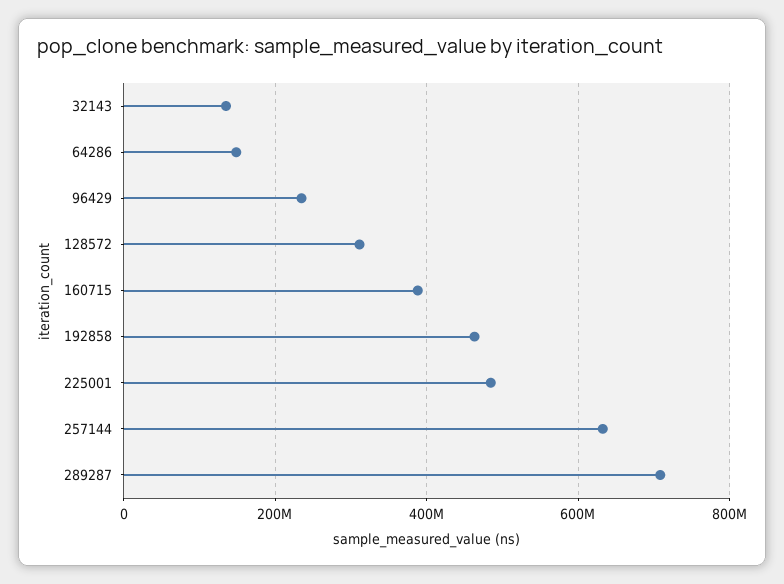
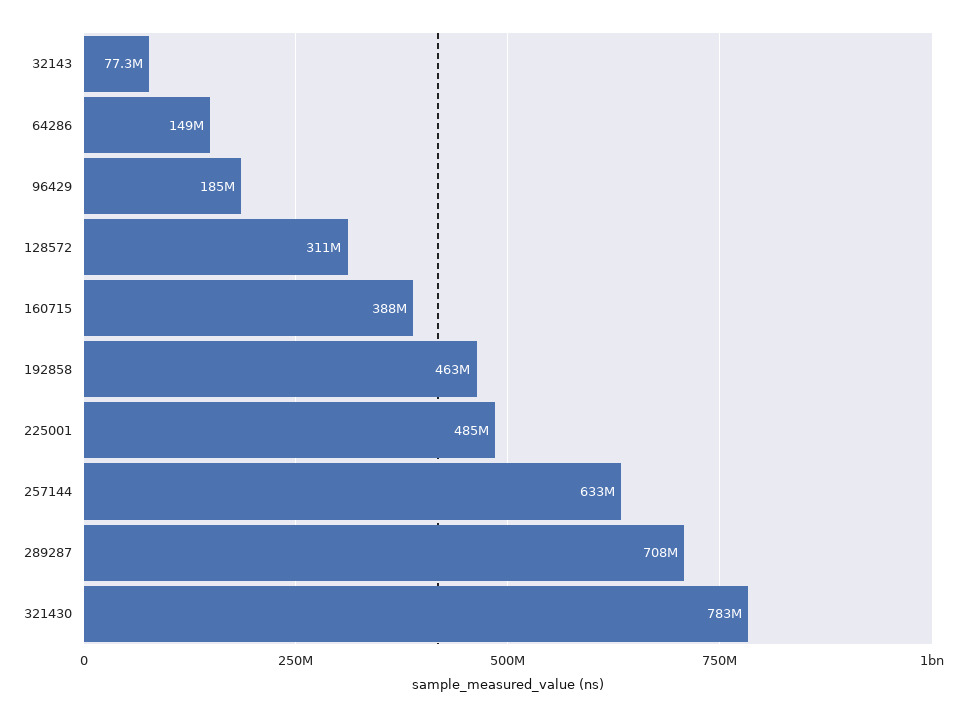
  {
-   "32143": 140000000,
+   "32143": 77300000,
    "64286": 149000000,
-   "96429": 240000000,
+   "96429": 185000000,
    "128572": 311000000,
    "160715": 388000000,
    "192858": 463000000,
    "225001": 485000000,
    "257144": 633000000,
-   "289287": 708000000
+   "289287": 708000000,
+   "321430": 783000000
  }

